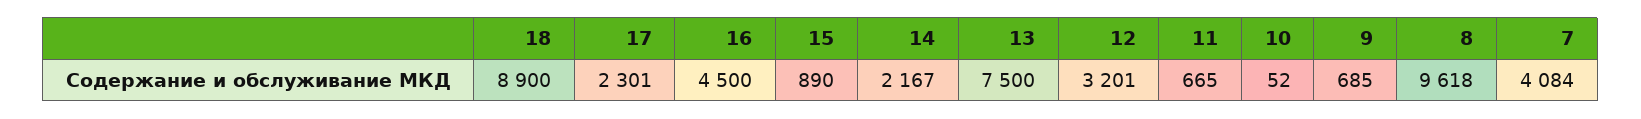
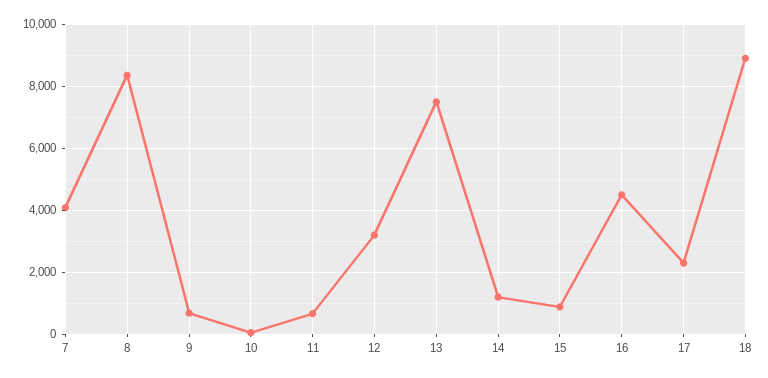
  {
    "18": 8900,
    "17": 2301,
    "16": 4500,
    "15": 890,
-   "14": 2167,
+   "14": 1200,
    "13": 7500,
    "12": 3201,
    "11": 665,
    "10": 52,
    "9": 685,
-   "8": 9618,
+   "8": 8400,
    "7": 4084
  }

